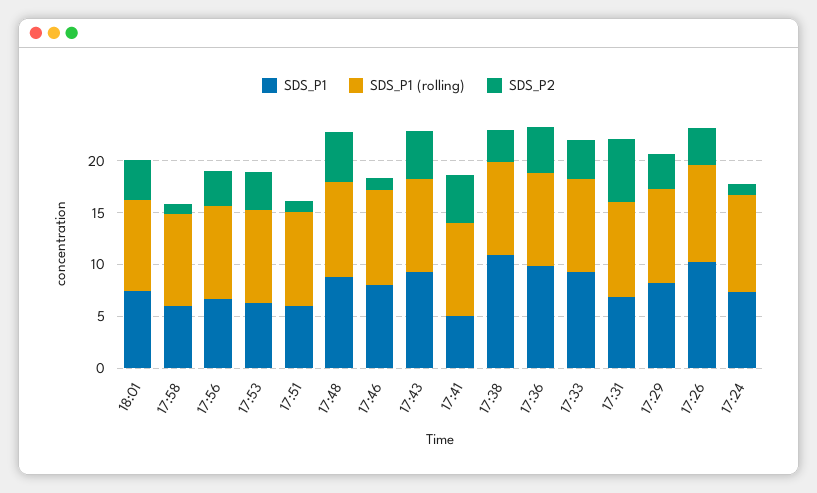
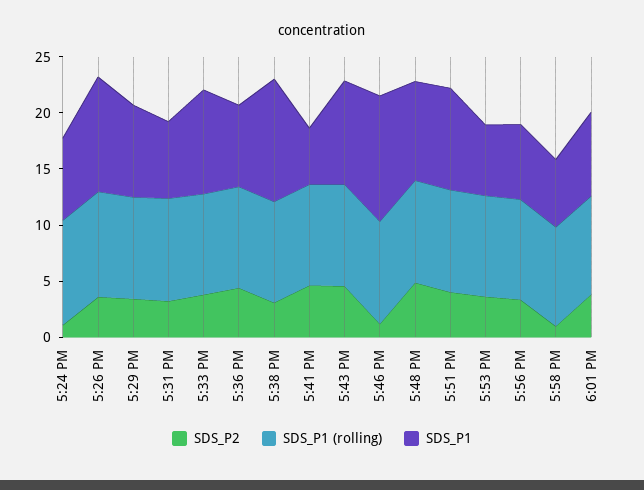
  {
    "SDS_P1": {
      "18:01": 7,
      "17:58": 6,
      "17:56": 7,
      "17:53": 6,
-     "17:51": 6,
+     "17:51": 9,
      "17:48": 9,
-     "17:46": 8,
+     "17:46": 11,
      "17:43": 9,
      "17:41": 5,
      "17:38": 11,
-     "17:36": 10,
+     "17:36": 7,
      "17:33": 9,
      "17:31": 7,
      "17:29": 8,
      "17:26": 10,
      "17:24": 7
    },
    "SDS_P1 (rolling)": {
      "18:01": 9,
      "17:58": 9,
      "17:56": 9,
      "17:53": 9,
      "17:51": 9,
      "17:48": 9,
      "17:46": 9,
      "17:43": 9,
      "17:41": 9,
      "17:38": 9,
      "17:36": 9,
      "17:33": 9,
      "17:31": 9,
      "17:29": 9,
      "17:26": 9,
      "17:24": 9
    },
    "SDS_P2": {
      "18:01": 4,
      "17:58": 1,
      "17:56": 3,
      "17:53": 4,
-     "17:51": 1,
+     "17:51": 4,
      "17:48": 5,
      "17:46": 1,
      "17:43": 5,
      "17:41": 5,
      "17:38": 3,
      "17:36": 4,
      "17:33": 4,
-     "17:31": 6,
+     "17:31": 3,
      "17:29": 3,
      "17:26": 4,
      "17:24": 1
    }
  }

